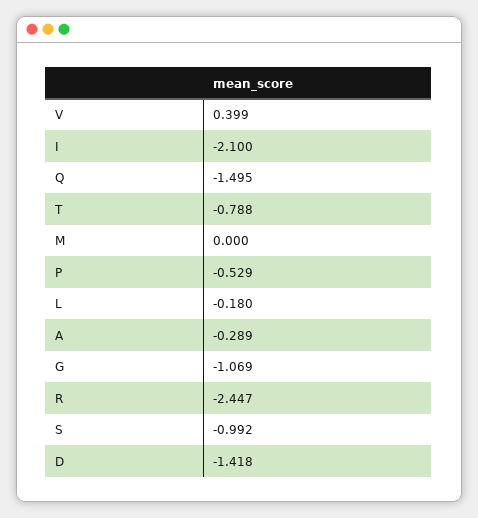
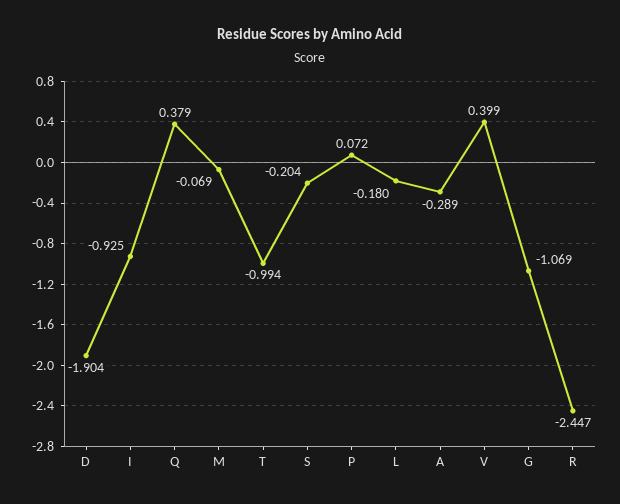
  {
    "V": 0.399,
-   "I": -2.1,
+   "I": -0.925,
-   "Q": -1.495,
+   "Q": 0.379,
-   "T": -0.788,
+   "T": -0.994,
-   "M": 0,
+   "M": -0.069,
-   "P": -0.529,
+   "P": 0.072,
    "L": -0.18,
    "A": -0.289,
    "G": -1.069,
    "R": -2.447,
-   "S": -0.992,
+   "S": -0.204,
-   "D": -1.418
+   "D": -1.904
  }

